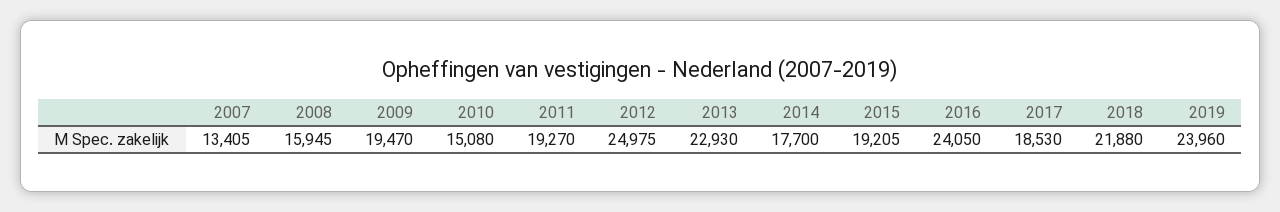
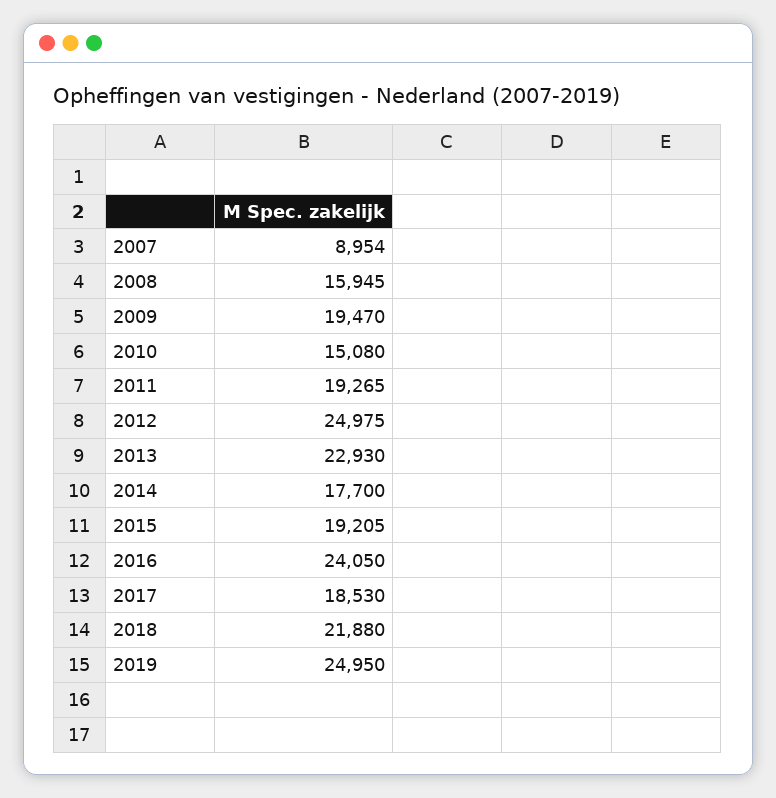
  {
-   "2007": 13405,
+   "2007": 8954,
    "2008": 15945,
    "2009": 19470,
    "2010": 15080,
-   "2011": 19270,
+   "2011": 19265,
    "2012": 24975,
    "2013": 22930,
    "2014": 17700,
    "2015": 19205,
    "2016": 24050,
    "2017": 18530,
    "2018": 21880,
-   "2019": 23960
+   "2019": 24950
  }

